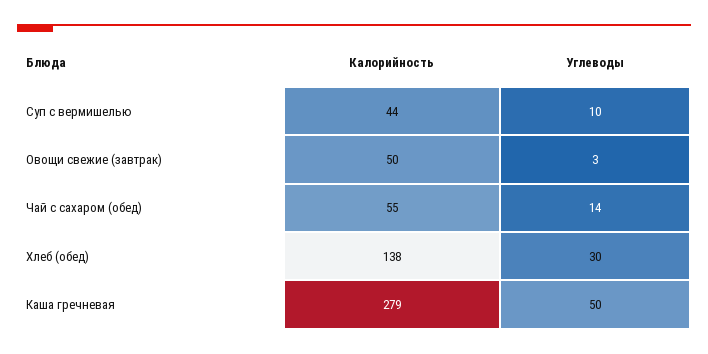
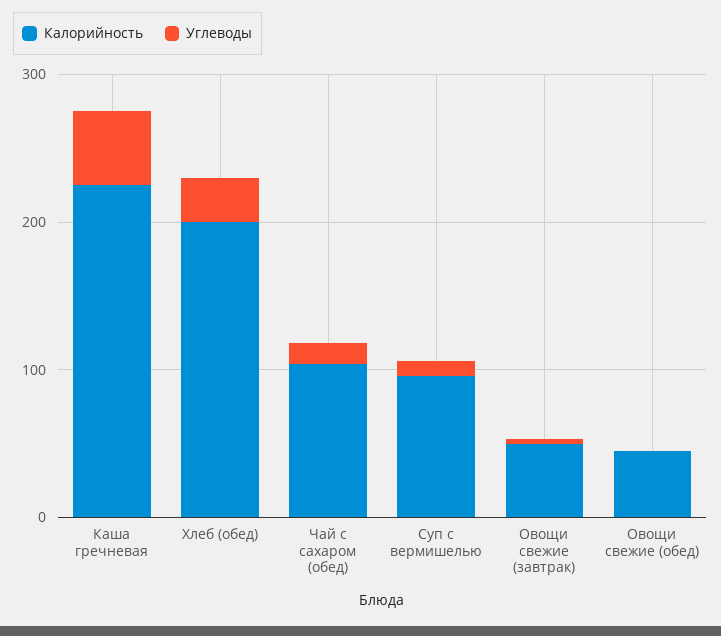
  {
    "Калорийность": {
-     "Суп с вермишелью": 44,
+     "Суп с вермишелью": 100,
      "Овощи свежие (завтрак)": 50,
-     "Чай с сахаром (обед)": 55,
+     "Чай с сахаром (обед)": 100,
-     "Хлеб (обед)": 138,
+     "Хлеб (обед)": 200,
-     "Каша гречневая": 279
+     "Каша гречневая": 220,
+     "Овощи свежие (обед)": 40
    },
    "Углеводы": {
      "Суп с вермишелью": 10,
      "Овощи свежие (завтрак)": 3,
      "Чай с сахаром (обед)": 14,
      "Хлеб (обед)": 30,
-     "Каша гречневая": 50
+     "Каша гречневая": 50,
+     "Овощи свежие (обед)": 0
    }
  }

